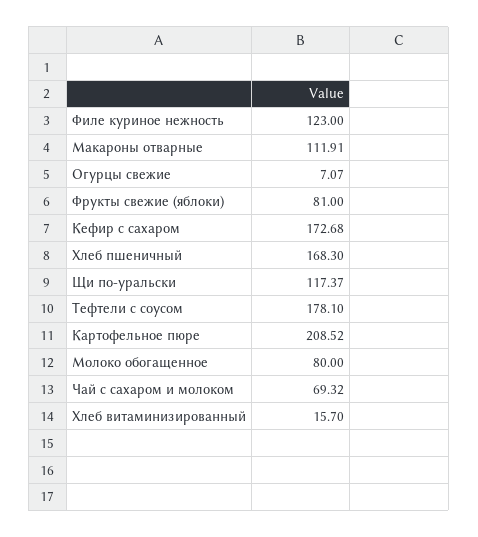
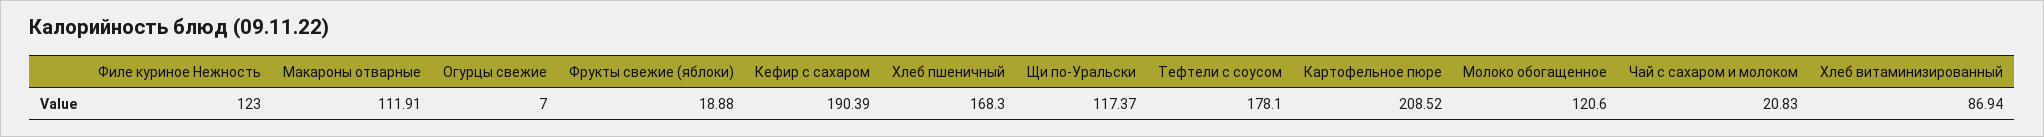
  {
    "Филе куриное нежность": 123,
    "Макароны отварные": 111.91,
-   "Огурцы свежие": 7.07,
+   "Огурцы свежие": 7,
-   "Фрукты свежие (яблоки)": 81,
+   "Фрукты свежие (яблоки)": 18.88,
-   "Кефир с сахаром": 172.68,
+   "Кефир с сахаром": 190.39,
    "Хлеб пшеничный": 168.3,
    "Щи по-уральски": 117.37,
    "Тефтели с соусом": 178.1,
    "Картофельное пюре": 208.52,
-   "Молоко обогащенное": 80,
+   "Молоко обогащенное": 120.6,
-   "Чай с сахаром и молоком": 69.32,
+   "Чай с сахаром и молоком": 20.83,
-   "Хлеб витаминизированный": 15.7
+   "Хлеб витаминизированный": 86.94
  }

